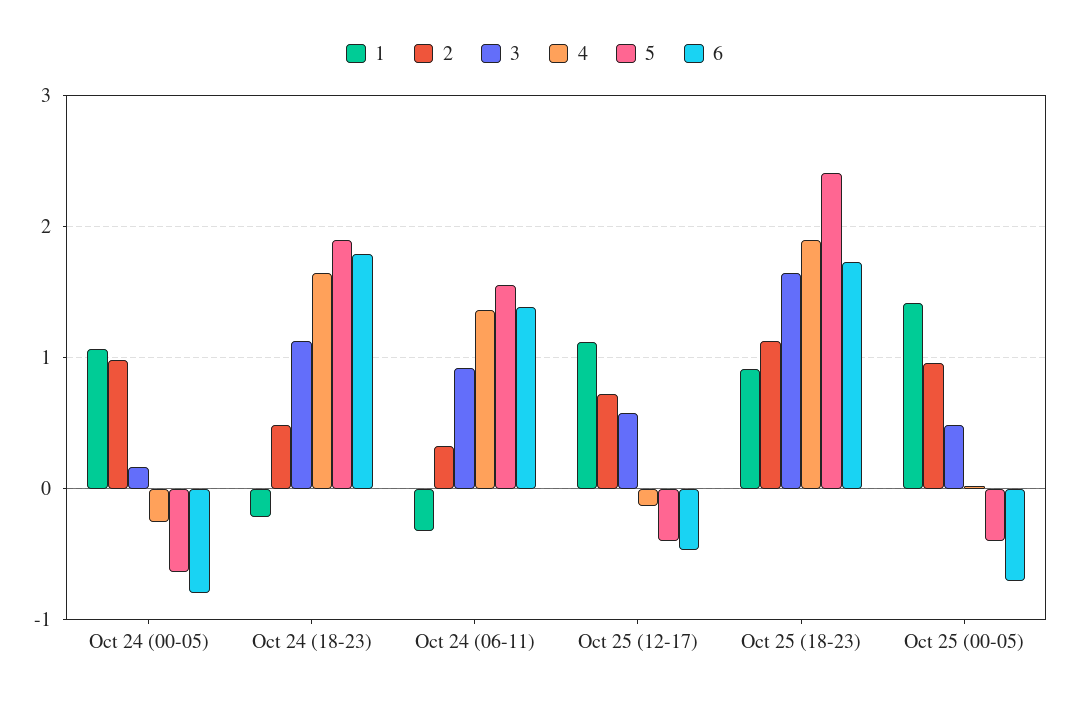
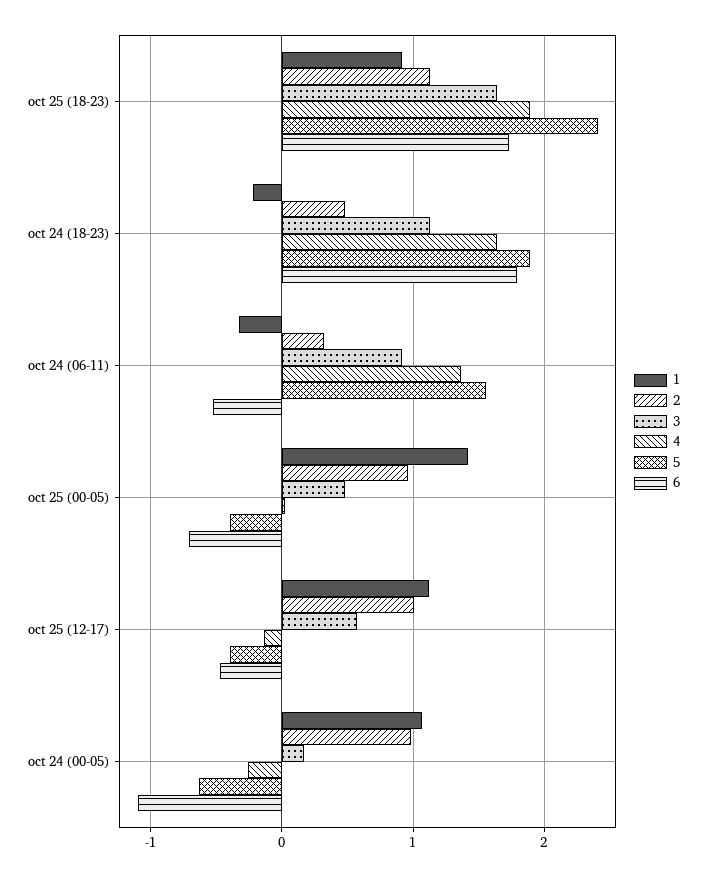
  {
    "1": {
      "Oct 24 (00-05)": 1.1,
      "Oct 24 (18-23)": -0.2,
      "Oct 24 (06-11)": -0.3,
      "Oct 25 (12-17)": 1.1,
      "Oct 25 (18-23)": 0.9,
      "Oct 25 (00-05)": 1.4
    },
    "2": {
      "Oct 24 (00-05)": 1,
      "Oct 24 (18-23)": 0.5,
      "Oct 24 (06-11)": 0.3,
-     "Oct 25 (12-17)": 0.7,
+     "Oct 25 (12-17)": 1,
      "Oct 25 (18-23)": 1.1,
      "Oct 25 (00-05)": 1
    },
    "3": {
      "Oct 24 (00-05)": 0.2,
      "Oct 24 (18-23)": 1.1,
      "Oct 24 (06-11)": 0.9,
      "Oct 25 (12-17)": 0.6,
      "Oct 25 (18-23)": 1.6,
      "Oct 25 (00-05)": 0.5
    },
    "4": {
      "Oct 24 (00-05)": -0.3,
      "Oct 24 (18-23)": 1.6,
      "Oct 24 (06-11)": 1.4,
      "Oct 25 (12-17)": -0.1,
      "Oct 25 (18-23)": 1.9,
      "Oct 25 (00-05)": 0
    },
    "5": {
      "Oct 24 (00-05)": -0.6,
      "Oct 24 (18-23)": 1.9,
      "Oct 24 (06-11)": 1.6,
      "Oct 25 (12-17)": -0.4,
      "Oct 25 (18-23)": 2.4,
      "Oct 25 (00-05)": -0.4
    },
    "6": {
-     "Oct 24 (00-05)": -0.8,
+     "Oct 24 (00-05)": -1.1,
      "Oct 24 (18-23)": 1.8,
-     "Oct 24 (06-11)": 1.4,
+     "Oct 24 (06-11)": -0.5,
      "Oct 25 (12-17)": -0.5,
      "Oct 25 (18-23)": 1.7,
      "Oct 25 (00-05)": -0.7
    }
  }

